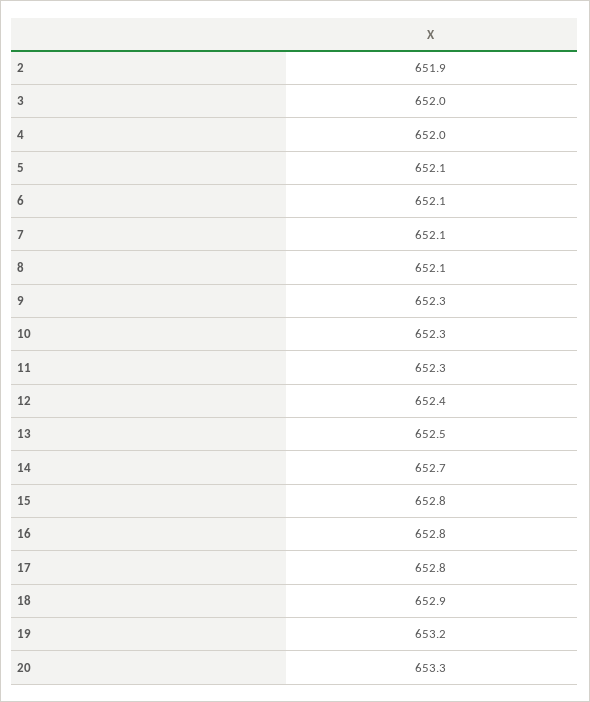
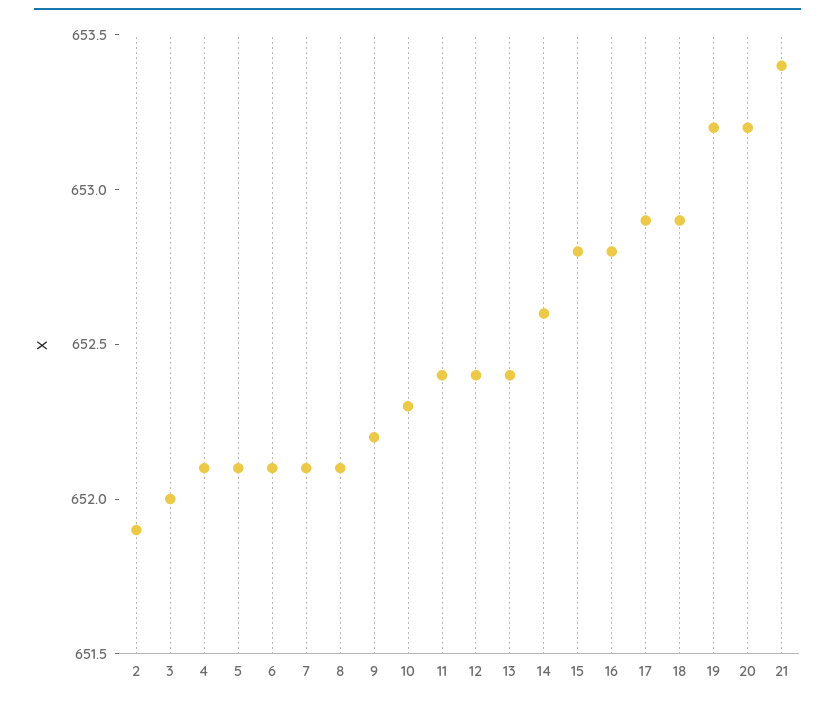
  {
    "2": 651.9,
    "3": 652,
-   "4": 652,
+   "4": 652.1,
    "5": 652.1,
    "6": 652.1,
    "7": 652.1,
    "8": 652.1,
-   "9": 652.3,
+   "9": 652.2,
    "10": 652.3,
-   "11": 652.3,
+   "11": 652.4,
    "12": 652.4,
-   "13": 652.5,
+   "13": 652.4,
-   "14": 652.7,
+   "14": 652.6,
    "15": 652.8,
    "16": 652.8,
-   "17": 652.8,
+   "17": 652.9,
    "18": 652.9,
    "19": 653.2,
-   "20": 653.3
+   "20": 653.2,
+   "21": 653.4
  }

